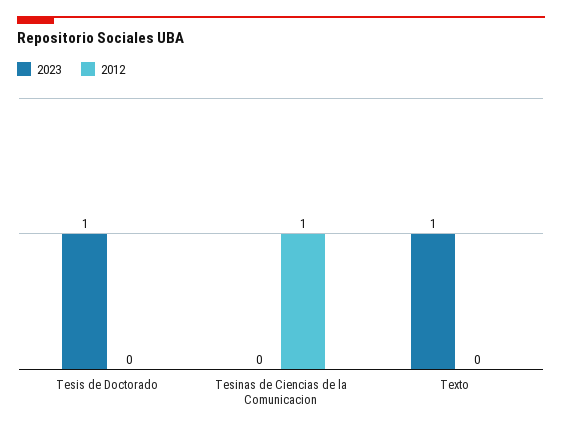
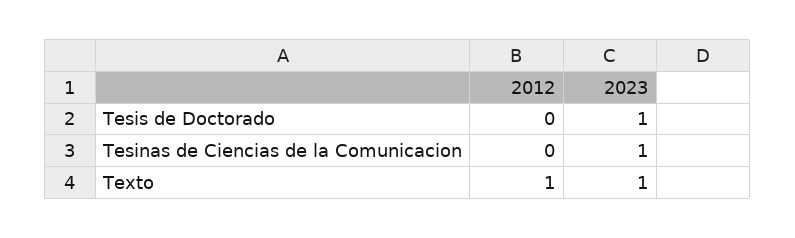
  {
    "2023": {
      "Tesis de Doctorado": 1,
-     "Tesinas de Ciencias de la Comunicacion": 0,
+     "Tesinas de Ciencias de la Comunicacion": 1,
      "Texto": 1
    },
    "2012": {
      "Tesis de Doctorado": 0,
-     "Tesinas de Ciencias de la Comunicacion": 1,
+     "Tesinas de Ciencias de la Comunicacion": 0,
-     "Texto": 0
+     "Texto": 1
    }
  }

